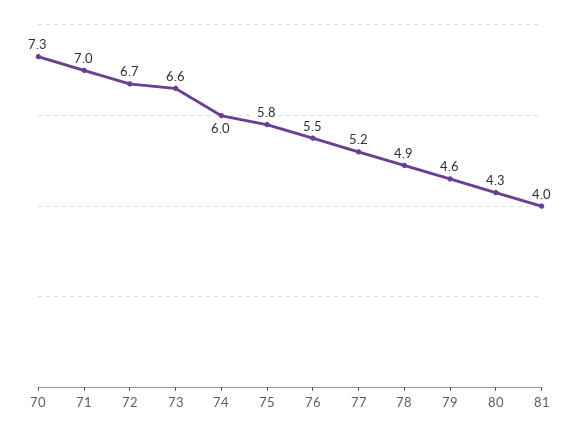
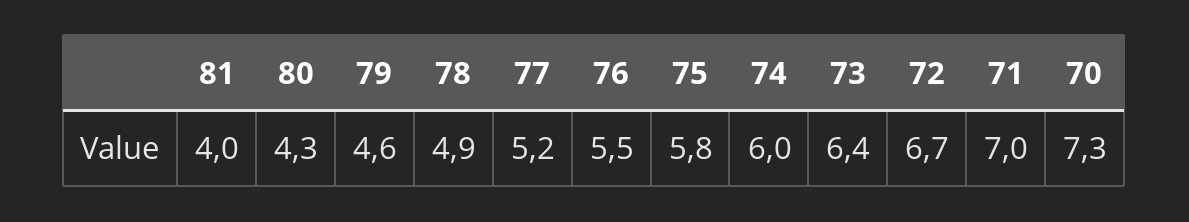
  {
    "70": 7.3,
    "71": 7,
    "72": 6.7,
-   "73": 6.6,
+   "73": 6.4,
    "74": 6,
    "75": 5.8,
    "76": 5.5,
    "77": 5.2,
    "78": 4.9,
    "79": 4.6,
    "80": 4.3,
    "81": 4
  }

